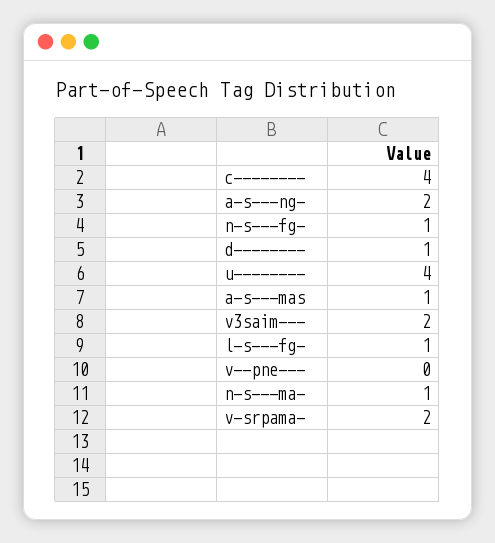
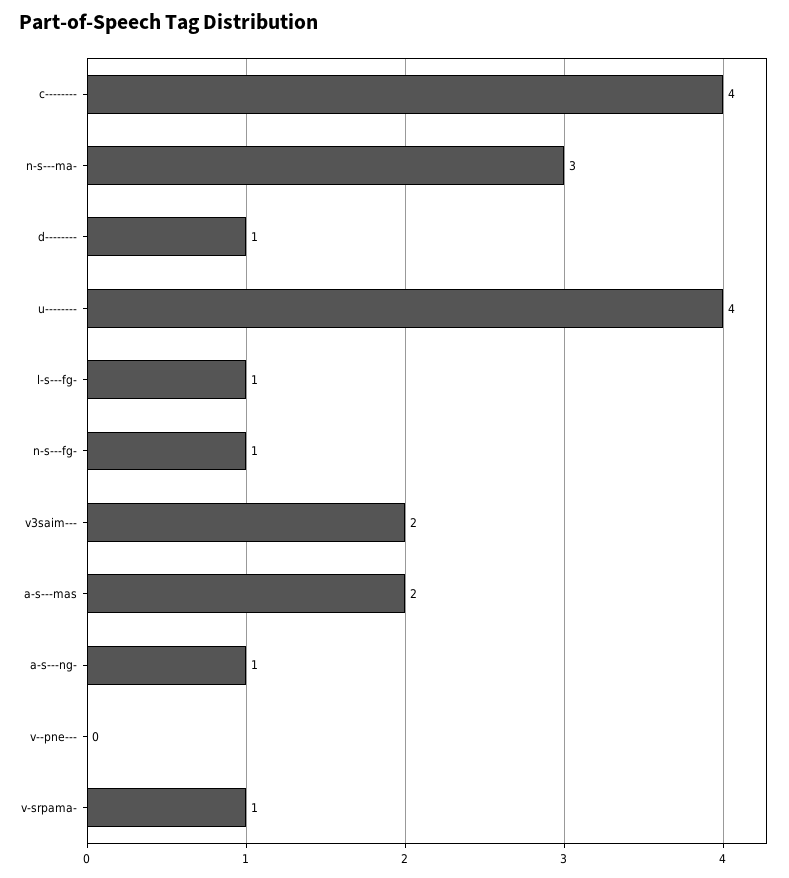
  {
    "c--------": 4,
-   "a-s---ng-": 2,
+   "a-s---ng-": 1,
    "n-s---fg-": 1,
    "d--------": 1,
    "u--------": 4,
-   "a-s---mas": 1,
+   "a-s---mas": 2,
    "v3saim---": 2,
    "l-s---fg-": 1,
    "v--pne---": 0,
-   "n-s---ma-": 1,
+   "n-s---ma-": 3,
-   "v-srpama-": 2
+   "v-srpama-": 1
  }

